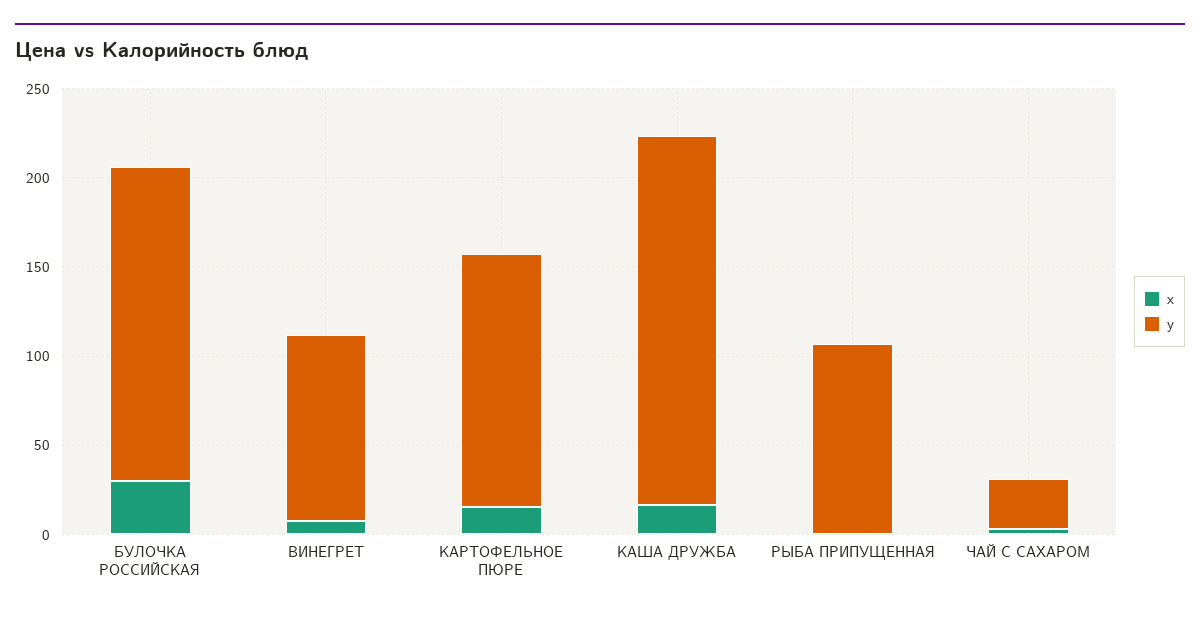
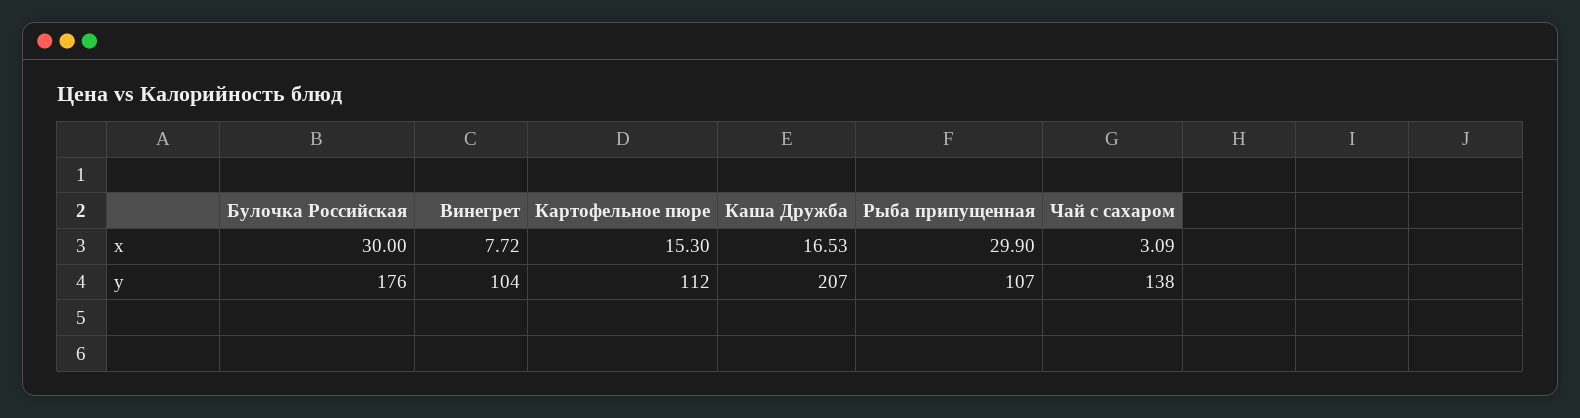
  {
    "x": {
      "БУЛОЧКА РОССИЙСКАЯ": 30,
      "ВИНЕГРЕТ": 7.72,
      "КАРТОФЕЛЬНОЕ ПЮРЕ": 15.3,
      "КАША ДРУЖБА": 16.53,
-     "РЫБА ПРИПУЩЕННАЯ": 0,
+     "РЫБА ПРИПУЩЕННАЯ": 29.9,
      "ЧАЙ С САХАРОМ": 3.09
    },
    "y": {
      "БУЛОЧКА РОССИЙСКАЯ": 176,
      "ВИНЕГРЕТ": 104,
-     "КАРТОФЕЛЬНОЕ ПЮРЕ": 140,
+     "КАРТОФЕЛЬНОЕ ПЮРЕ": 112,
      "КАША ДРУЖБА": 207,
      "РЫБА ПРИПУЩЕННАЯ": 107,
-     "ЧАЙ С САХАРОМ": 30
+     "ЧАЙ С САХАРОМ": 138
    }
  }

